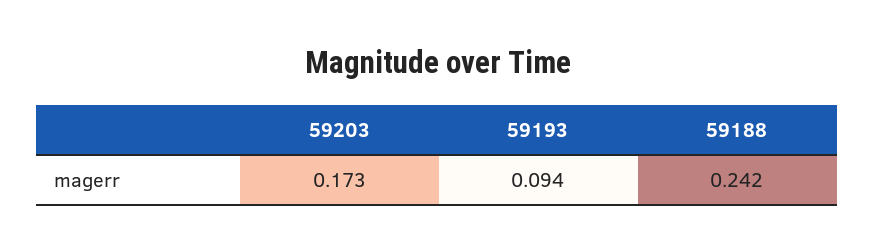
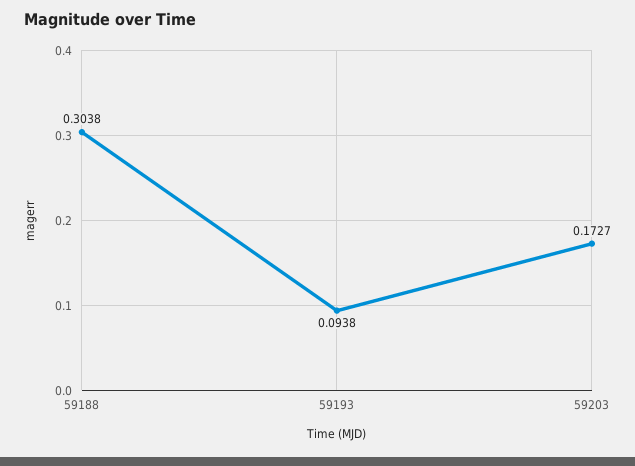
  {
    "59203": 0.1727,
    "59193": 0.0938,
-   "59188": 0.242
+   "59188": 0.3038
  }

